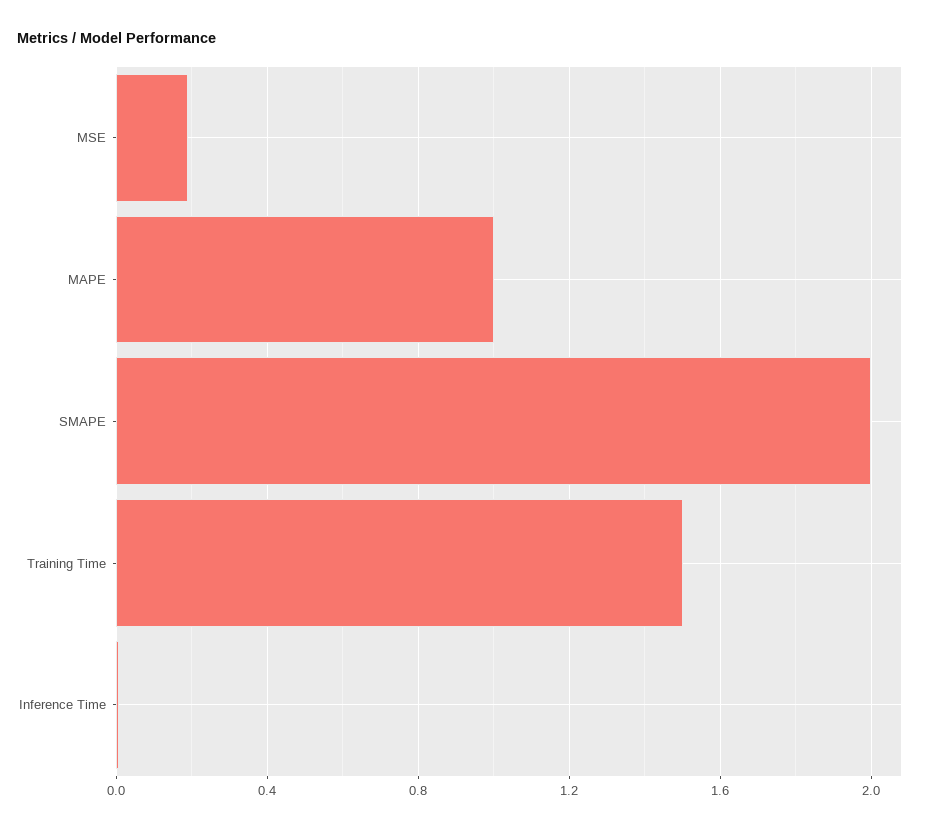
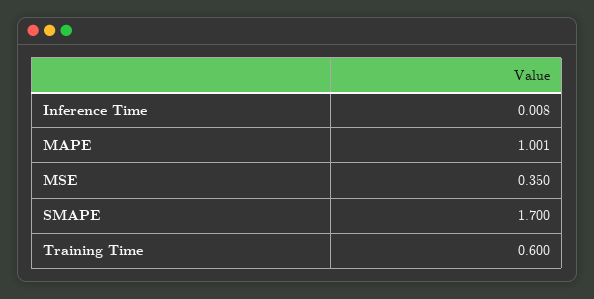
  {
-   "MSE": 0.2,
+   "MSE": 0.35,
    "MAPE": 1.001,
-   "SMAPE": 2,
+   "SMAPE": 1.7,
-   "Training Time": 1.5,
+   "Training Time": 0.6,
    "Inference Time": 0.008
  }

